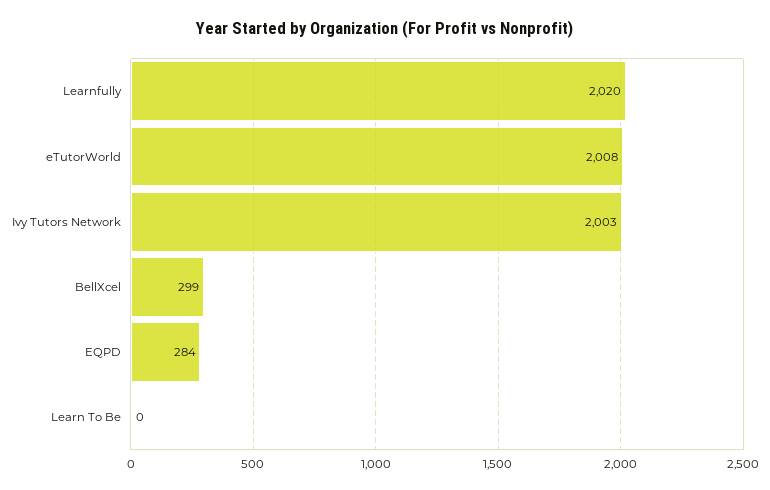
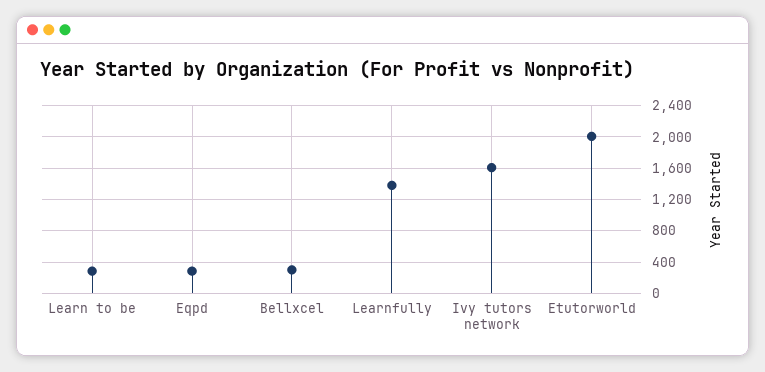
  {
-   "Learnfully": 2020,
+   "Learnfully": 1400,
    "eTutorWorld": 2008,
-   "Ivy Tutors Network": 2003,
+   "Ivy Tutors Network": 1600,
    "BellXcel": 299,
    "EQPD": 284,
-   "Learn To Be": 0
+   "Learn To Be": 300
  }

